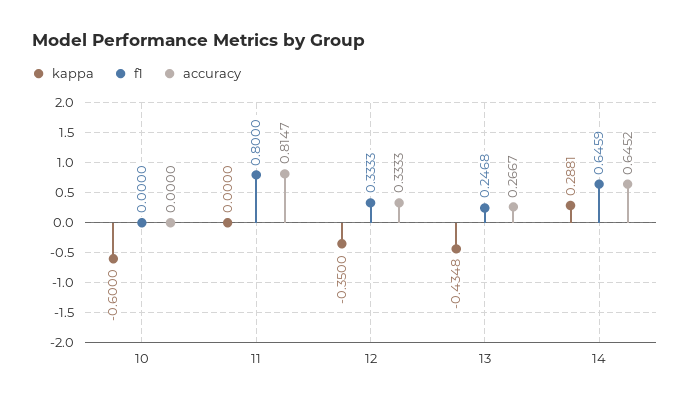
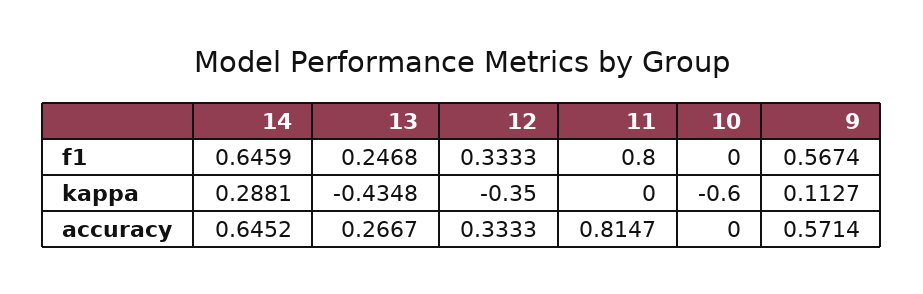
  {
    "kappa": {
      "10": -0.6,
      "11": 0,
      "12": -0.35,
      "13": -0.4348,
-     "14": 0.2881
+     "14": 0.2881,
+     "9": 0.1127
    },
    "f1": {
      "10": 0,
      "11": 0.8,
      "12": 0.3333,
      "13": 0.2468,
-     "14": 0.6459
+     "14": 0.6459,
+     "9": 0.5674
    },
    "accuracy": {
      "10": 0,
      "11": 0.8147,
      "12": 0.3333,
      "13": 0.2667,
-     "14": 0.6452
+     "14": 0.6452,
+     "9": 0.5714
    }
  }

